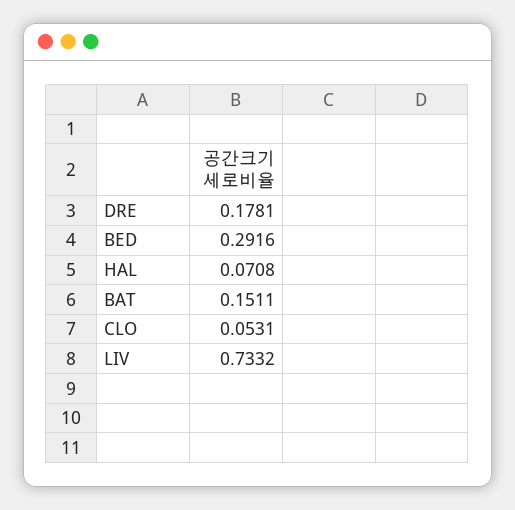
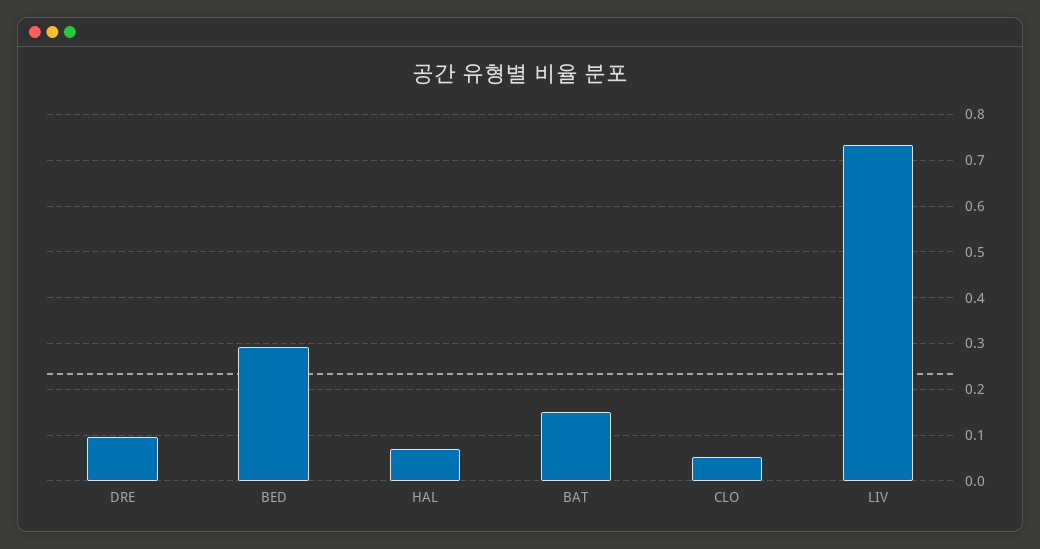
  {
-   "DRE": 0.1781,
+   "DRE": 0.1,
    "BED": 0.2916,
    "HAL": 0.0708,
    "BAT": 0.1511,
    "CLO": 0.0531,
    "LIV": 0.7332
  }

